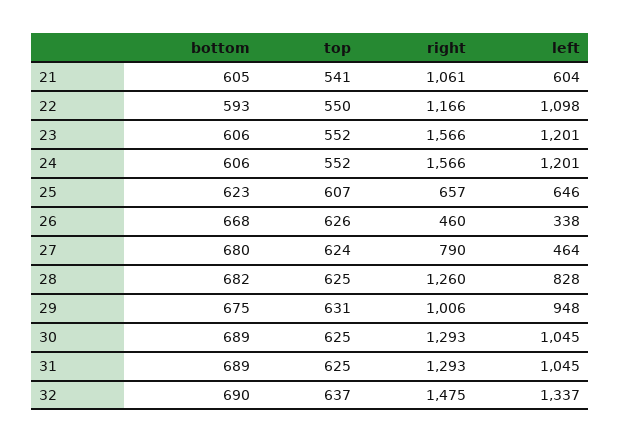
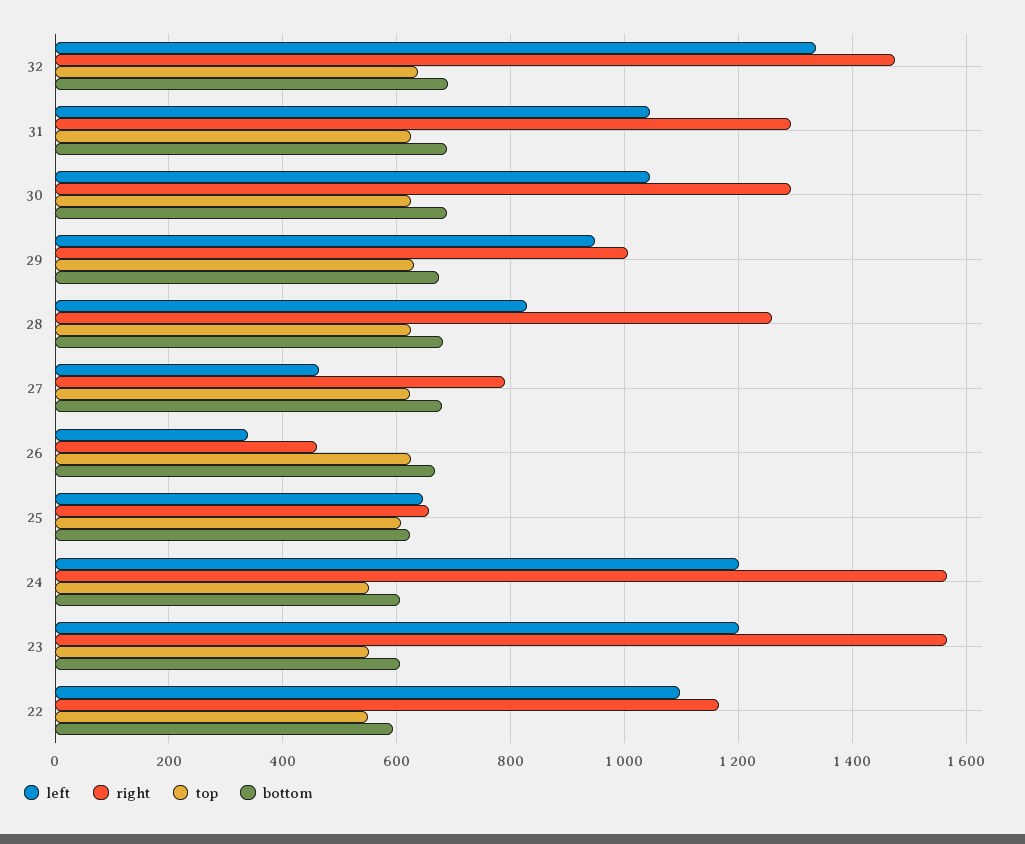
  {
    "bottom": {
-     "21": 605,
      "22": 593,
      "23": 606,
      "24": 606,
      "25": 623,
      "26": 668,
      "27": 680,
      "28": 682,
      "29": 675,
      "30": 689,
      "31": 689,
      "32": 690
    },
    "top": {
-     "21": 541,
      "22": 550,
      "23": 552,
      "24": 552,
      "25": 607,
      "26": 626,
      "27": 624,
      "28": 625,
      "29": 631,
      "30": 625,
      "31": 625,
      "32": 637
    },
    "right": {
-     "21": 1061,
      "22": 1166,
      "23": 1566,
      "24": 1566,
      "25": 657,
      "26": 460,
      "27": 790,
      "28": 1260,
      "29": 1006,
      "30": 1293,
      "31": 1293,
      "32": 1475
    },
    "left": {
-     "21": 604,
      "22": 1098,
      "23": 1201,
      "24": 1201,
      "25": 646,
      "26": 338,
      "27": 464,
      "28": 828,
      "29": 948,
      "30": 1045,
      "31": 1045,
      "32": 1337
    }
  }

